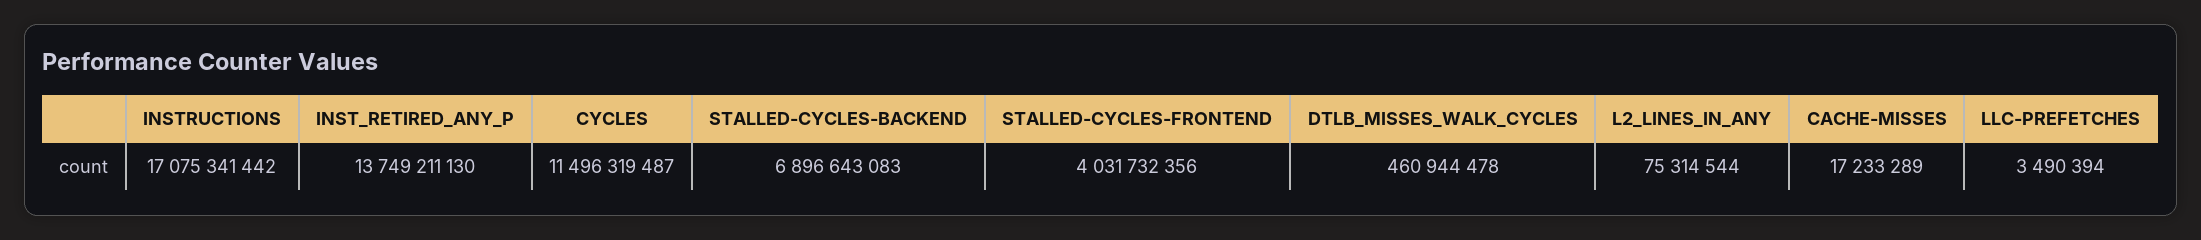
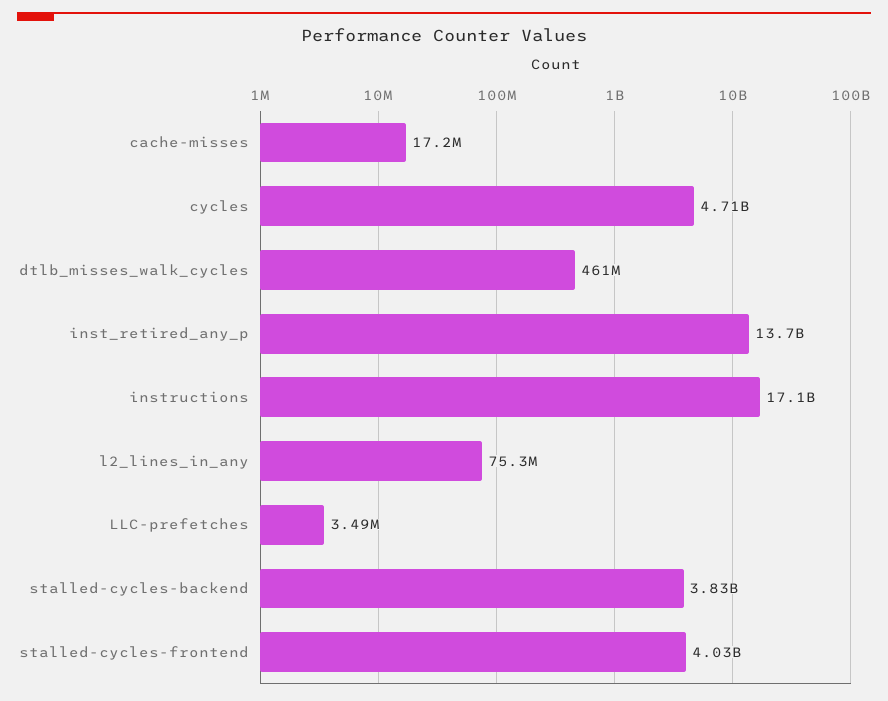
  {
    "INSTRUCTIONS": 17075341442,
    "INST_RETIRED_ANY_P": 13749211130,
-   "CYCLES": 11496319487,
+   "CYCLES": 4710000000,
-   "STALLED-CYCLES-BACKEND": 6896643083,
+   "STALLED-CYCLES-BACKEND": 3830000000,
    "STALLED-CYCLES-FRONTEND": 4031732356,
    "DTLB_MISSES_WALK_CYCLES": 460944478,
    "L2_LINES_IN_ANY": 75314544,
    "CACHE-MISSES": 17233289,
    "LLC-PREFETCHES": 3490394
  }

